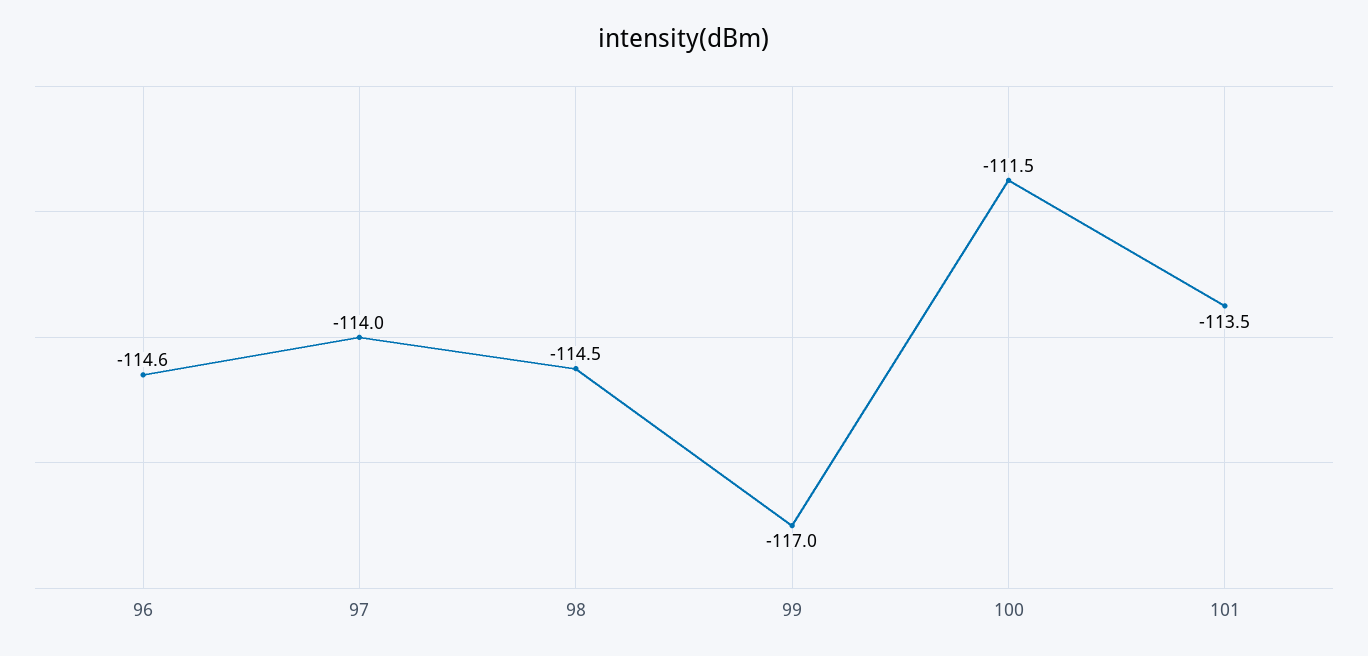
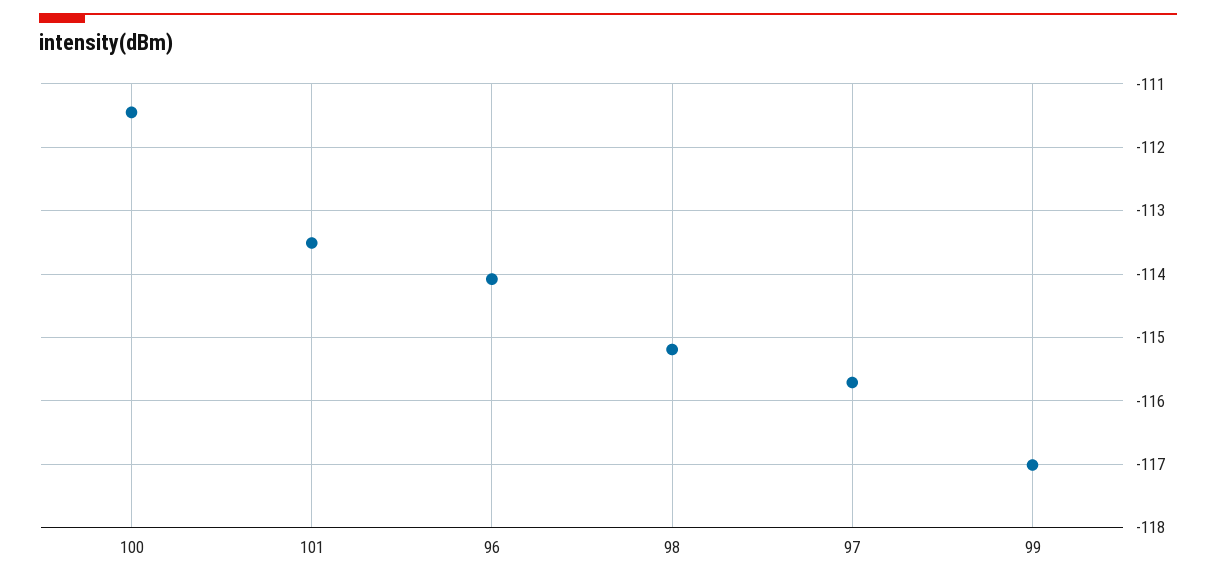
  {
-   "96": -114.6,
+   "96": -114.1,
-   "97": -114,
+   "97": -115.7,
-   "98": -114.5,
+   "98": -115.2,
    "99": -117,
    "100": -111.5,
    "101": -113.5
  }

